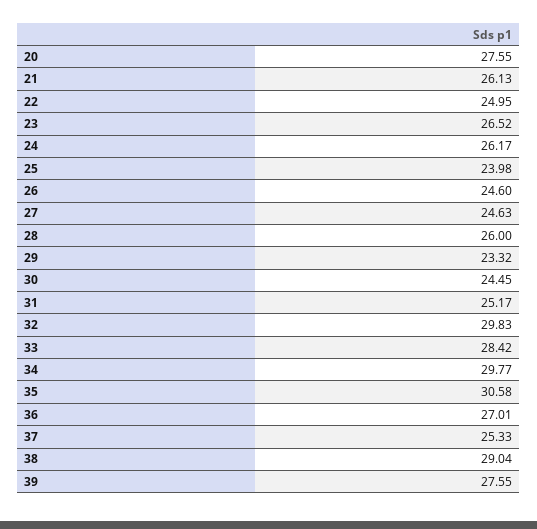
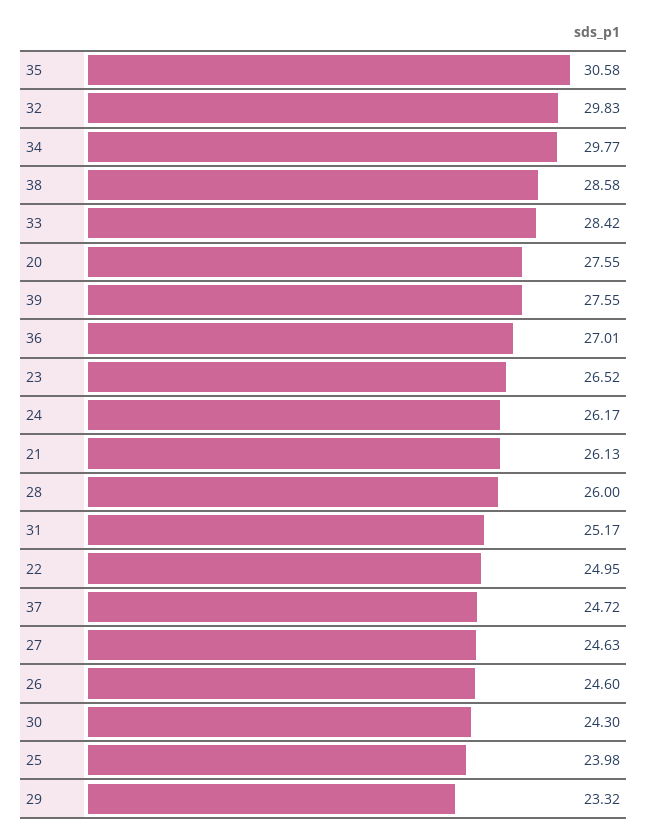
  {
    "20": 27.55,
    "21": 26.13,
    "22": 24.95,
    "23": 26.52,
    "24": 26.17,
    "25": 23.98,
    "26": 24.6,
    "27": 24.63,
    "28": 26,
    "29": 23.32,
-   "30": 24.45,
+   "30": 24.3,
    "31": 25.17,
    "32": 29.83,
    "33": 28.42,
    "34": 29.77,
    "35": 30.58,
    "36": 27.01,
-   "37": 25.33,
+   "37": 24.72,
-   "38": 29.04,
+   "38": 28.58,
    "39": 27.55
  }

